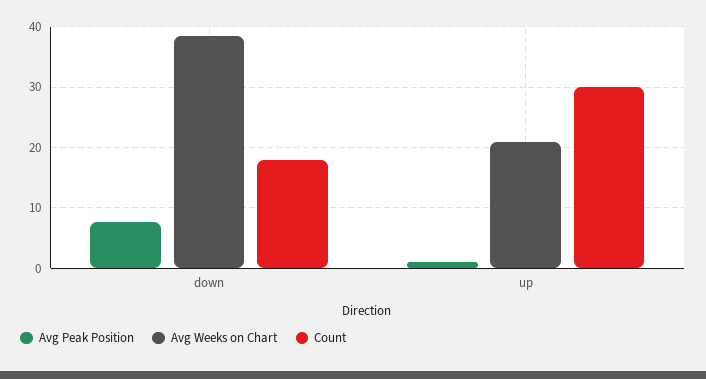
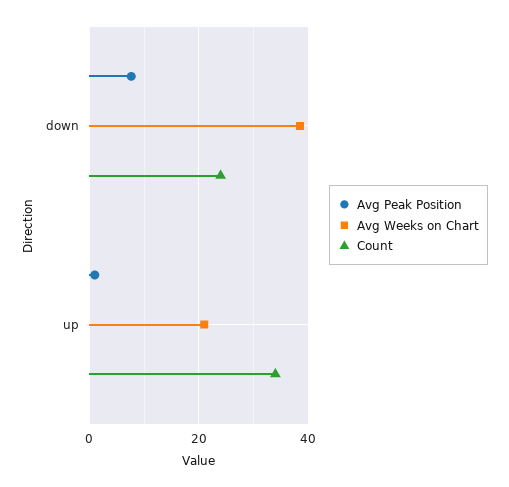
  {
    "Avg Peak Position": {
      "down": 8,
      "up": 1
    },
    "Avg Weeks on Chart": {
      "down": 39,
      "up": 21
    },
    "Count": {
-     "down": 18,
+     "down": 24,
-     "up": 30
+     "up": 34
    }
  }

